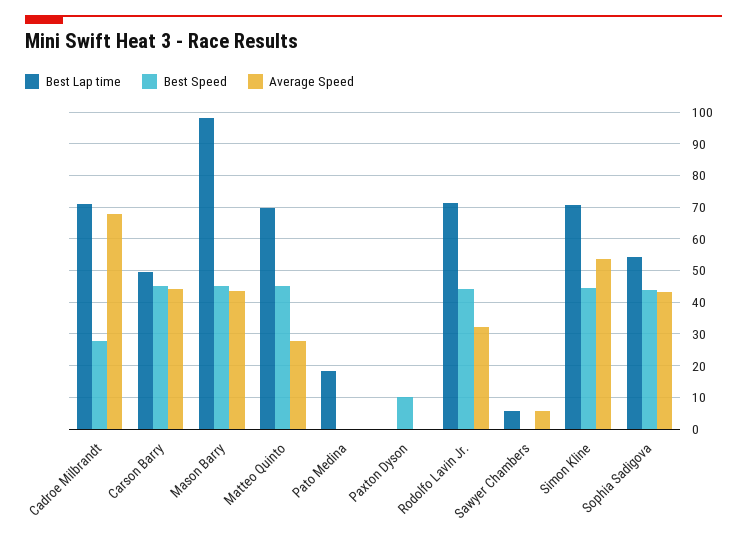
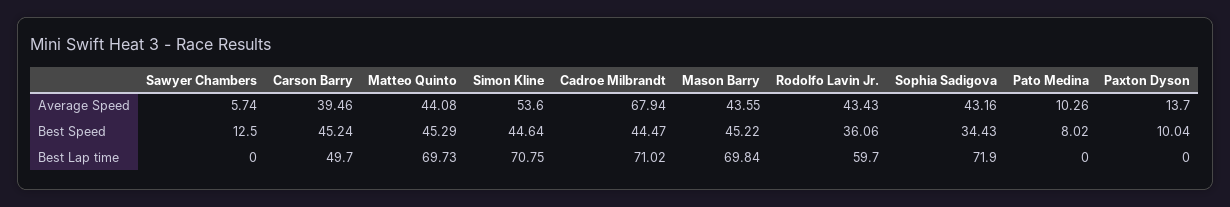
  {
    "Best Lap time": {
      "Cadroe Milbrandt": 71.02,
      "Carson Barry": 49.7,
-     "Mason Barry": 98,
+     "Mason Barry": 69.84,
      "Matteo Quinto": 69.73,
-     "Pato Medina": 18,
+     "Pato Medina": 0,
      "Paxton Dyson": 0,
-     "Rodolfo Lavin Jr.": 72,
+     "Rodolfo Lavin Jr.": 59.7,
-     "Sawyer Chambers": 6,
+     "Sawyer Chambers": 0,
      "Simon Kline": 70.75,
-     "Sophia Sadigova": 54
+     "Sophia Sadigova": 71.9
    },
    "Best Speed": {
-     "Cadroe Milbrandt": 28,
+     "Cadroe Milbrandt": 44.47,
      "Carson Barry": 45.24,
      "Mason Barry": 45.22,
      "Matteo Quinto": 45.29,
-     "Pato Medina": 0,
+     "Pato Medina": 8.02,
      "Paxton Dyson": 10.04,
-     "Rodolfo Lavin Jr.": 44,
+     "Rodolfo Lavin Jr.": 36.06,
-     "Sawyer Chambers": 0,
+     "Sawyer Chambers": 12.5,
      "Simon Kline": 44.64,
-     "Sophia Sadigova": 44
+     "Sophia Sadigova": 34.43
    },
    "Average Speed": {
      "Cadroe Milbrandt": 67.94,
-     "Carson Barry": 44,
+     "Carson Barry": 39.46,
      "Mason Barry": 43.55,
-     "Matteo Quinto": 28,
+     "Matteo Quinto": 44.08,
-     "Pato Medina": 0,
+     "Pato Medina": 10.26,
-     "Paxton Dyson": 0,
+     "Paxton Dyson": 13.7,
-     "Rodolfo Lavin Jr.": 32,
+     "Rodolfo Lavin Jr.": 43.43,
      "Sawyer Chambers": 5.74,
      "Simon Kline": 53.6,
      "Sophia Sadigova": 43.16
    }
  }

